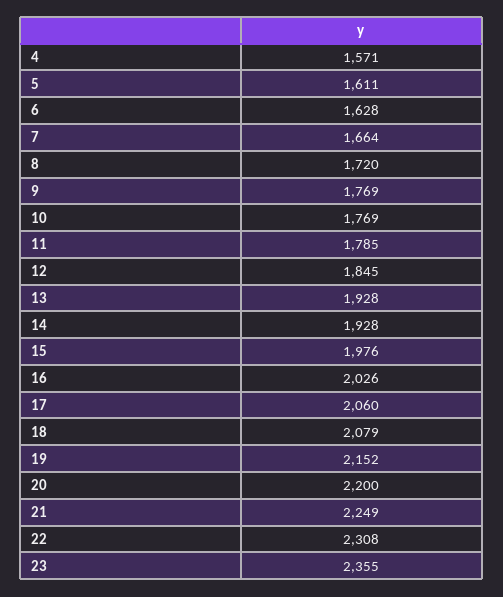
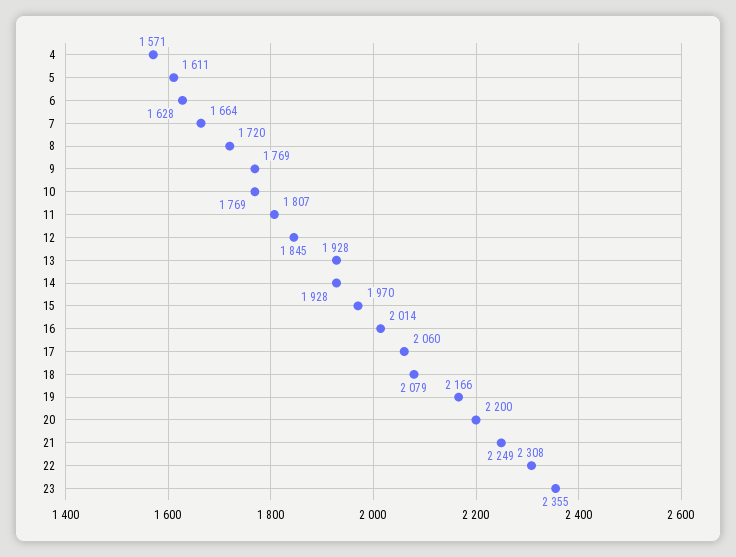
  {
    "4": 1571,
    "5": 1611,
    "6": 1628,
    "7": 1664,
    "8": 1720,
    "9": 1769,
    "10": 1769,
-   "11": 1785,
+   "11": 1807,
    "12": 1845,
    "13": 1928,
    "14": 1928,
-   "15": 1976,
+   "15": 1970,
-   "16": 2026,
+   "16": 2014,
    "17": 2060,
    "18": 2079,
-   "19": 2152,
+   "19": 2166,
    "20": 2200,
    "21": 2249,
    "22": 2308,
    "23": 2355
  }

